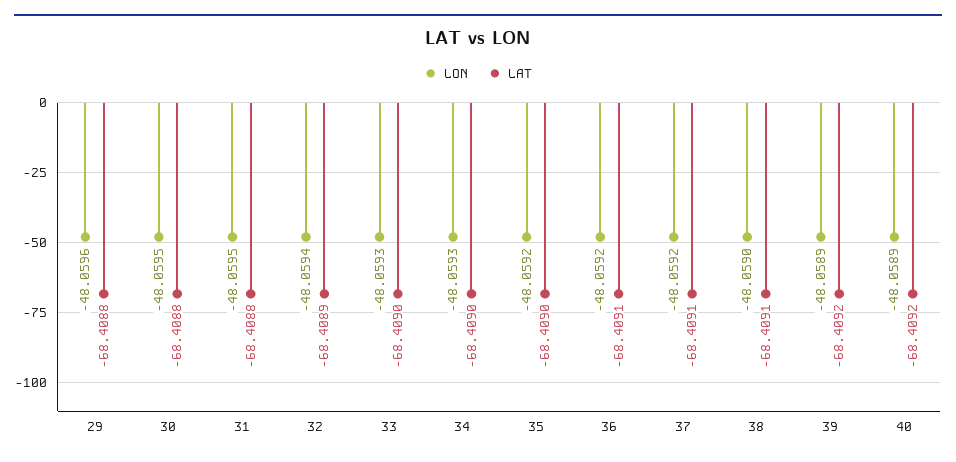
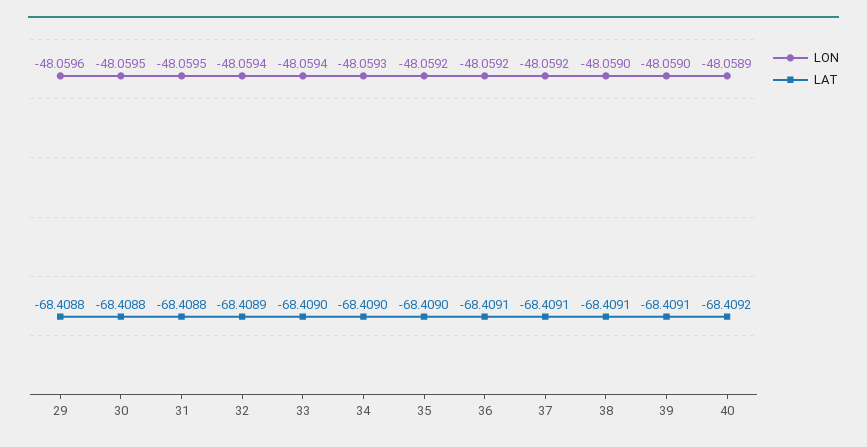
  {
    "LON": {
      "29": -48.0596,
      "30": -48.0595,
      "31": -48.0595,
      "32": -48.0594,
-     "33": -48.0593,
+     "33": -48.0594,
      "34": -48.0593,
      "35": -48.0592,
      "36": -48.0592,
      "37": -48.0592,
      "38": -48.059,
-     "39": -48.0589,
+     "39": -48.059,
      "40": -48.0589
    },
    "LAT": {
      "29": -68.4088,
      "30": -68.4088,
      "31": -68.4088,
      "32": -68.4089,
      "33": -68.409,
      "34": -68.409,
      "35": -68.409,
      "36": -68.4091,
      "37": -68.4091,
      "38": -68.4091,
-     "39": -68.4092,
+     "39": -68.4091,
      "40": -68.4092
    }
  }

